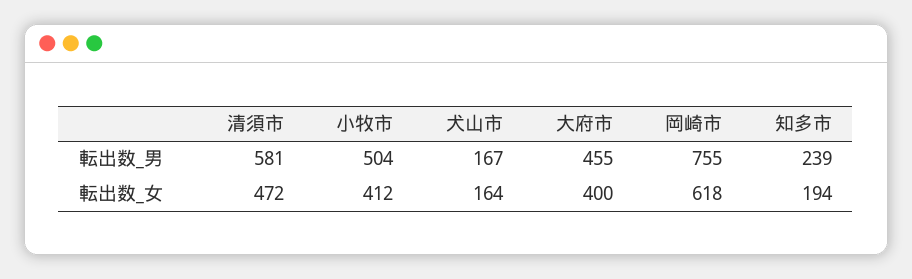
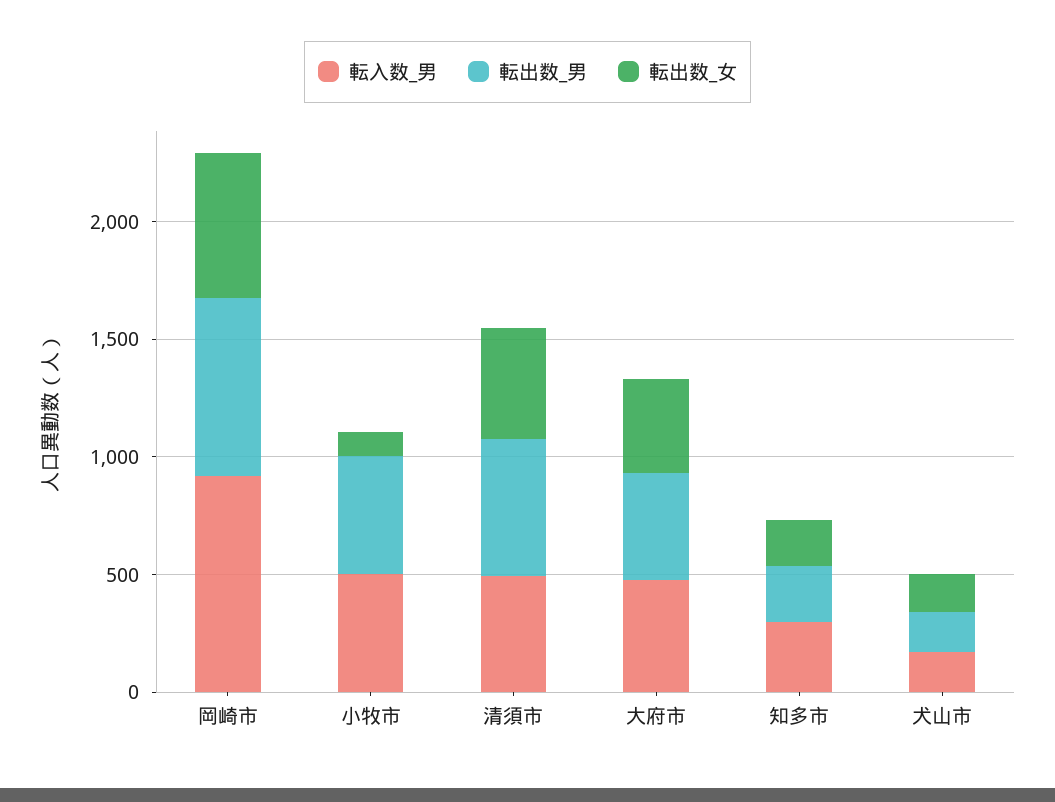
  {
    "転出数_男": {
      "清須市": 581,
      "小牧市": 504,
      "犬山市": 167,
      "大府市": 455,
      "岡崎市": 755,
      "知多市": 239
    },
    "転出数_女": {
      "清須市": 472,
-     "小牧市": 412,
+     "小牧市": 100,
      "犬山市": 164,
      "大府市": 400,
      "岡崎市": 618,
      "知多市": 194
-   }
+   },
+   "転入数_男": {
+     "岡崎市": 900,
+     "小牧市": 500,
+     "清須市": 500,
+     "大府市": 500,
+     "知多市": 300,
+     "犬山市": 200
+   }
  }

